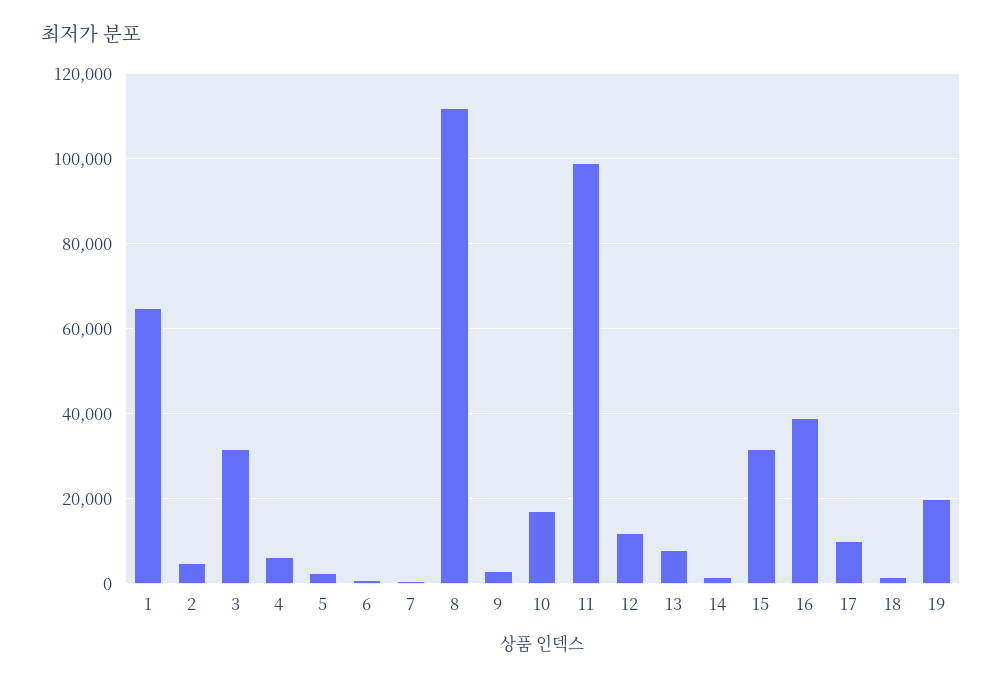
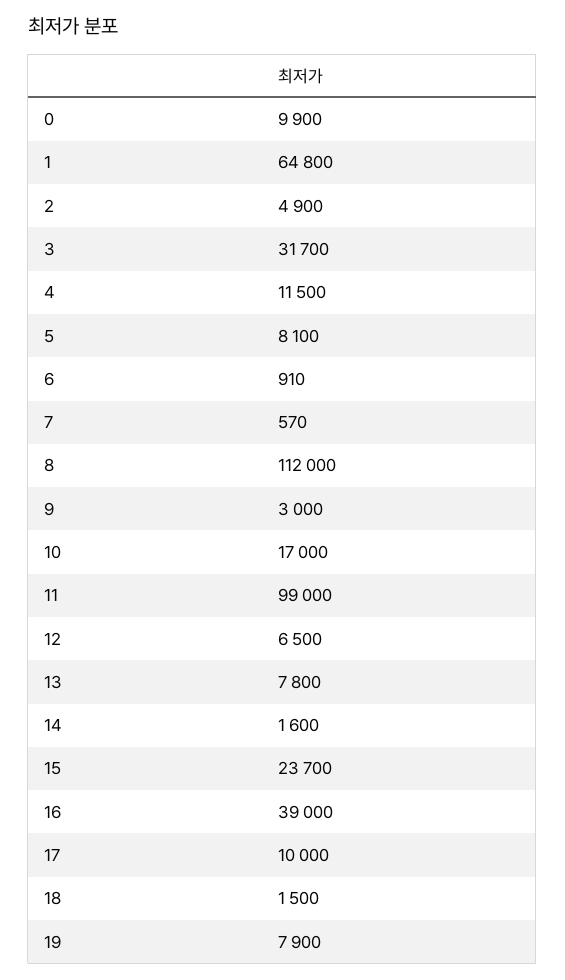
  {
    "1": 64800,
    "2": 4900,
    "3": 31700,
-   "4": 6000,
+   "4": 11500,
-   "5": 2000,
+   "5": 8100,
    "6": 910,
    "7": 570,
    "8": 112000,
    "9": 3000,
    "10": 17000,
    "11": 99000,
-   "12": 12000,
+   "12": 6500,
    "13": 7800,
    "14": 1600,
-   "15": 32000,
+   "15": 23700,
    "16": 39000,
    "17": 10000,
    "18": 1500,
-   "19": 20000
+   "19": 7900,
+   "0": 9900
  }

